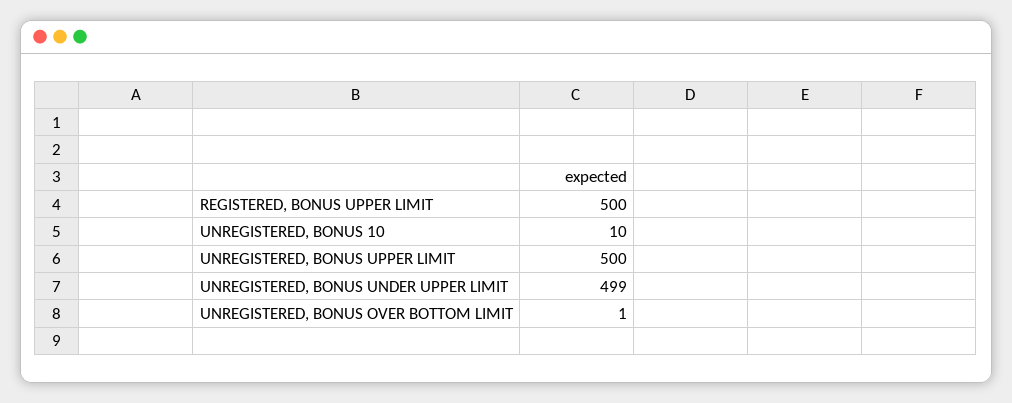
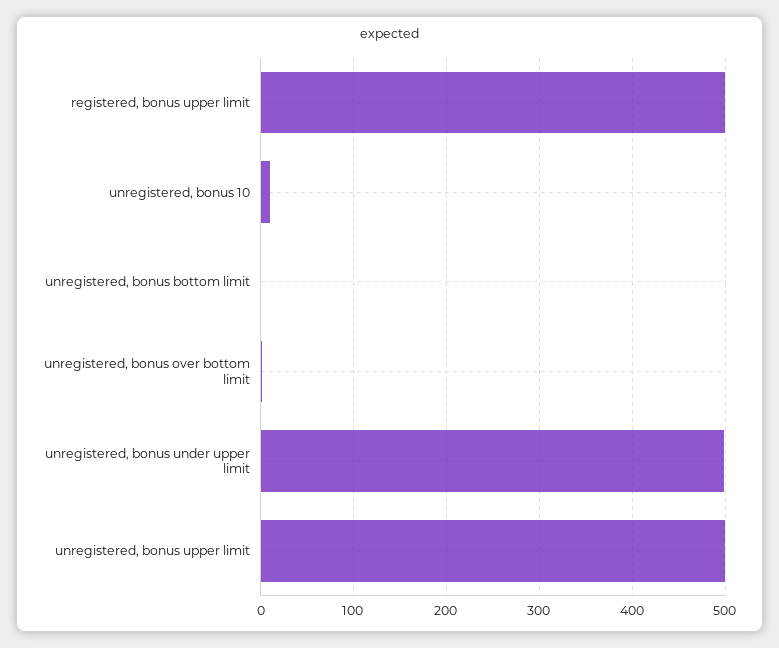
  {
    "REGISTERED, BONUS UPPER LIMIT": 500,
    "UNREGISTERED, BONUS 10": 10,
    "UNREGISTERED, BONUS UPPER LIMIT": 500,
    "UNREGISTERED, BONUS UNDER UPPER LIMIT": 499,
-   "UNREGISTERED, BONUS OVER BOTTOM LIMIT": 1
+   "UNREGISTERED, BONUS OVER BOTTOM LIMIT": 1,
+   "unregistered, bonus bottom limit": 0
  }

